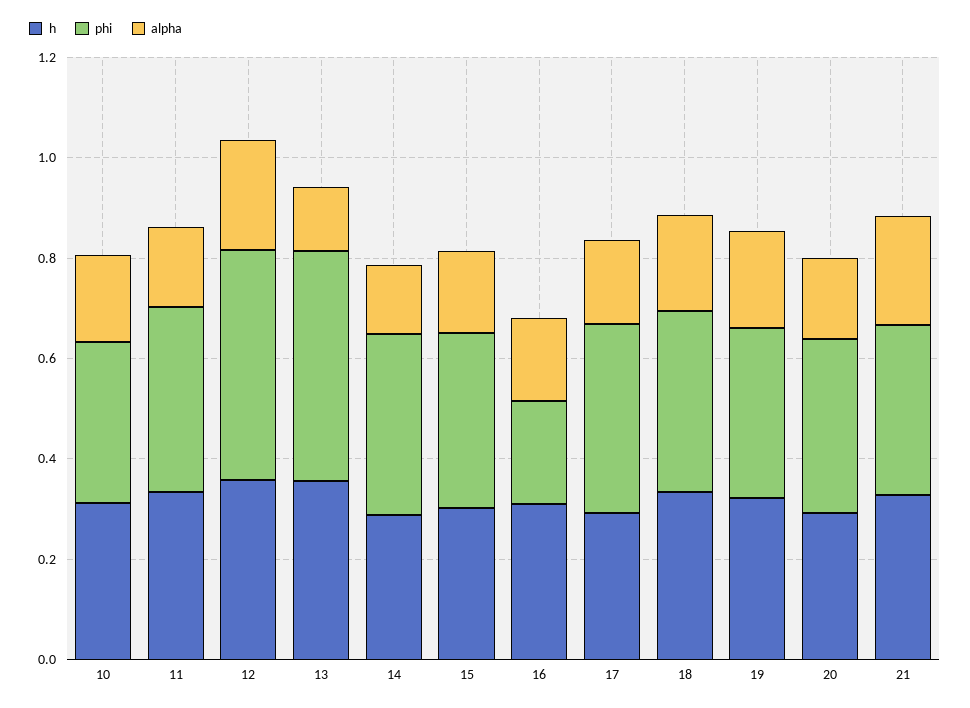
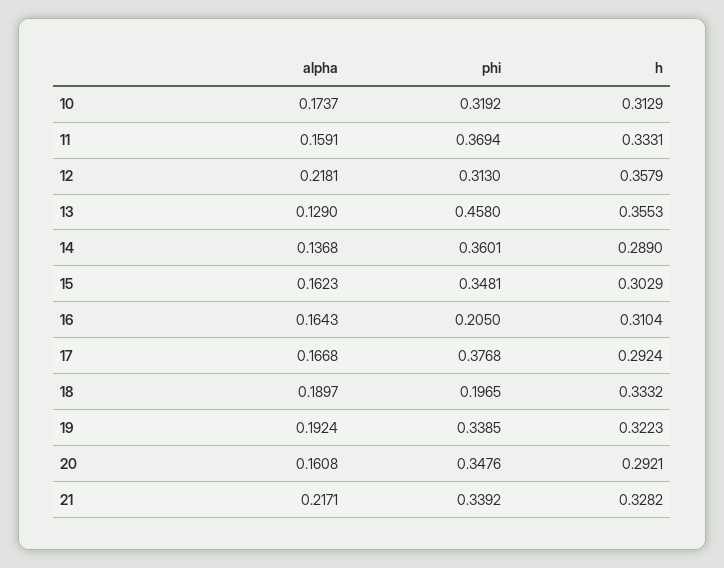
  {
    "h": {
      "10": 0.3129,
      "11": 0.3331,
      "12": 0.3579,
      "13": 0.3553,
      "14": 0.289,
      "15": 0.3029,
      "16": 0.3104,
      "17": 0.2924,
      "18": 0.3332,
      "19": 0.3223,
      "20": 0.2921,
      "21": 0.3282
    },
    "phi": {
      "10": 0.3192,
      "11": 0.3694,
-     "12": 0.45,
+     "12": 0.313,
      "13": 0.458,
      "14": 0.3601,
      "15": 0.3481,
      "16": 0.205,
      "17": 0.3768,
-     "18": 0.35,
+     "18": 0.1965,
      "19": 0.3385,
      "20": 0.3476,
      "21": 0.3392
    },
    "alpha": {
      "10": 0.1737,
      "11": 0.1591,
      "12": 0.2181,
      "13": 0.129,
      "14": 0.1368,
      "15": 0.1623,
      "16": 0.1643,
      "17": 0.1668,
      "18": 0.1897,
      "19": 0.1924,
      "20": 0.1608,
      "21": 0.2171
    }
  }

